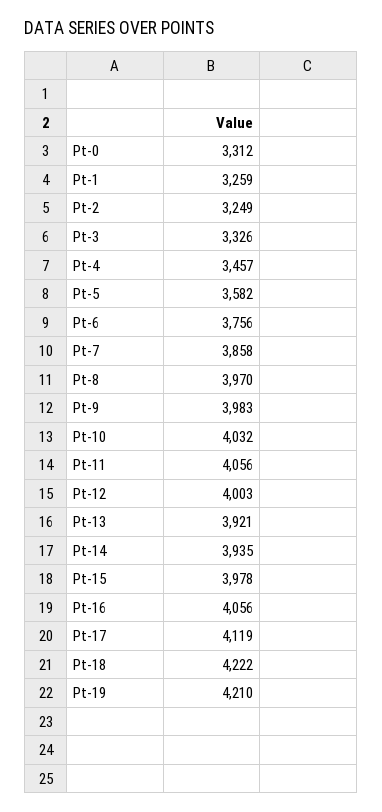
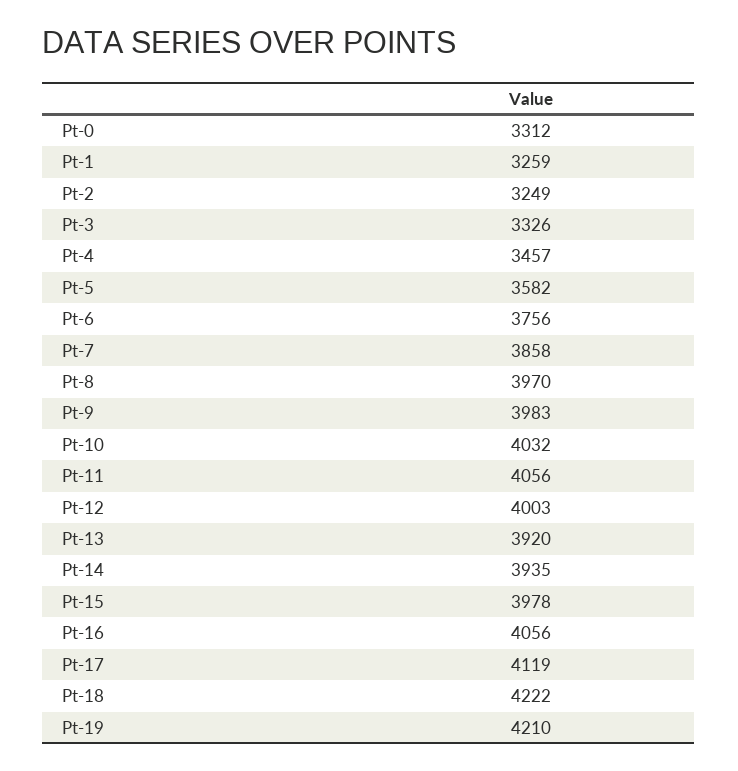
  {
    "Pt-0": 3312,
    "Pt-1": 3259,
    "Pt-2": 3249,
    "Pt-3": 3326,
    "Pt-4": 3457,
    "Pt-5": 3582,
    "Pt-6": 3756,
    "Pt-7": 3858,
    "Pt-8": 3970,
    "Pt-9": 3983,
    "Pt-10": 4032,
    "Pt-11": 4056,
    "Pt-12": 4003,
-   "Pt-13": 3921,
+   "Pt-13": 3920,
    "Pt-14": 3935,
    "Pt-15": 3978,
    "Pt-16": 4056,
    "Pt-17": 4119,
    "Pt-18": 4222,
    "Pt-19": 4210
  }

